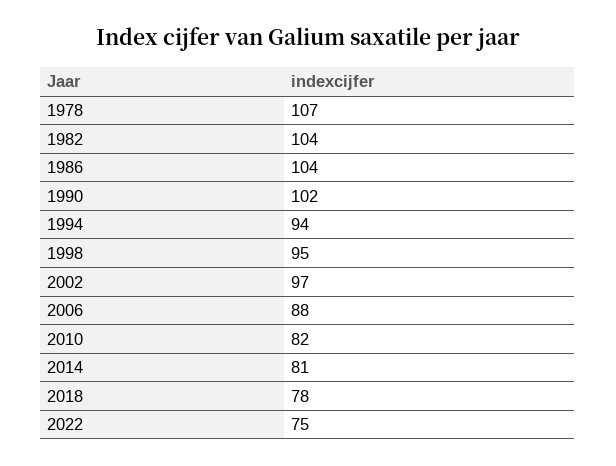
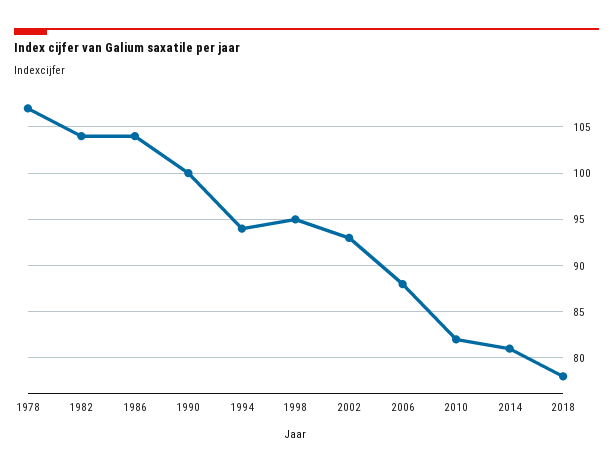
  {
    "1978": 107,
    "1982": 104,
    "1986": 104,
-   "1990": 102,
+   "1990": 100,
    "1994": 94,
    "1998": 95,
-   "2002": 97,
+   "2002": 93,
    "2006": 88,
    "2010": 82,
    "2014": 81,
-   "2018": 78,
+   "2018": 78
-   "2022": 75
  }

